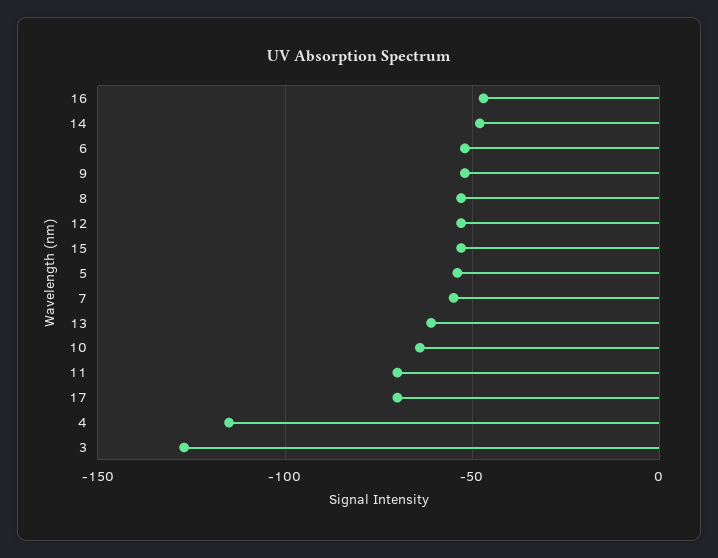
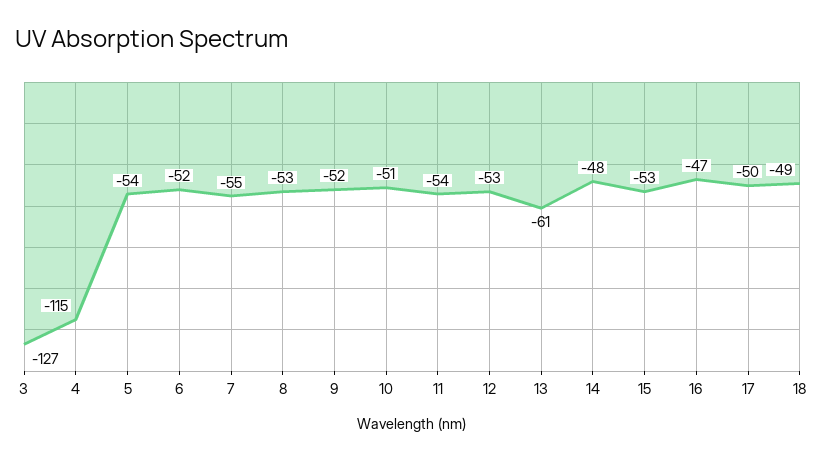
  {
    "16": -47,
    "14": -48,
    "6": -52,
    "9": -52,
    "8": -53,
    "12": -53,
    "15": -53,
    "5": -54,
    "7": -55,
    "13": -61,
-   "10": -65,
+   "10": -51,
-   "11": -70,
+   "11": -54,
-   "17": -70,
+   "17": -50,
    "4": -115,
-   "3": -127
+   "3": -127,
+   "18": -49
  }

